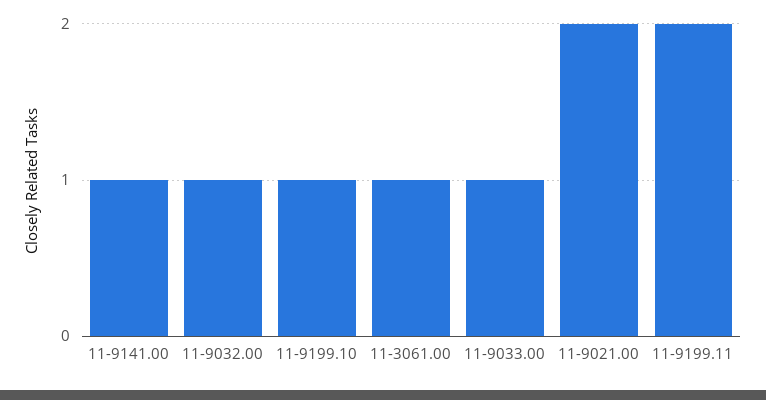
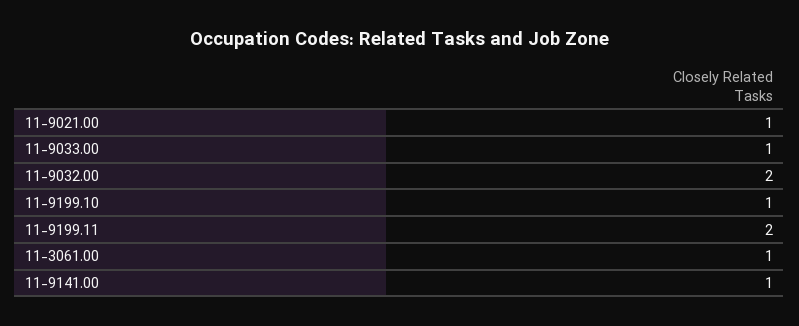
  {
    "11-9141.00": 1,
-   "11-9032.00": 1,
+   "11-9032.00": 2,
    "11-9199.10": 1,
    "11-3061.00": 1,
    "11-9033.00": 1,
-   "11-9021.00": 2,
+   "11-9021.00": 1,
    "11-9199.11": 2
  }

